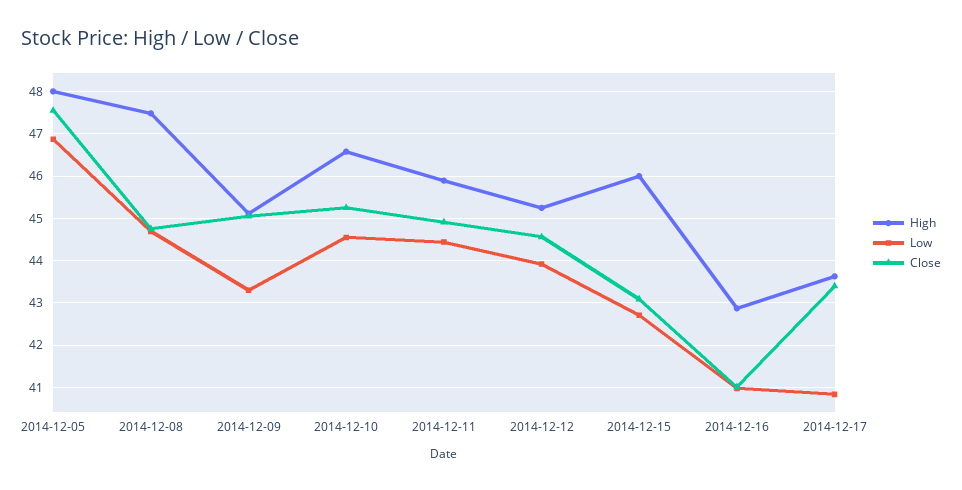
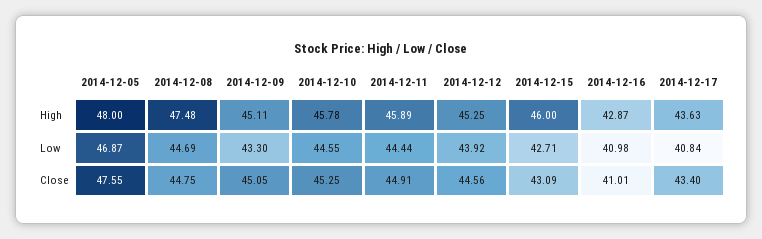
  {
    "High": {
      "2014-12-05": 48,
      "2014-12-08": 47.48,
      "2014-12-09": 45.11,
-     "2014-12-10": 46.6,
+     "2014-12-10": 45.78,
      "2014-12-11": 45.89,
      "2014-12-12": 45.25,
      "2014-12-15": 46,
      "2014-12-16": 42.87,
      "2014-12-17": 43.63
    },
    "Low": {
      "2014-12-05": 46.87,
      "2014-12-08": 44.69,
      "2014-12-09": 43.3,
      "2014-12-10": 44.55,
      "2014-12-11": 44.44,
      "2014-12-12": 43.92,
      "2014-12-15": 42.71,
      "2014-12-16": 40.98,
      "2014-12-17": 40.84
    },
    "Close": {
      "2014-12-05": 47.55,
      "2014-12-08": 44.75,
      "2014-12-09": 45.05,
      "2014-12-10": 45.25,
      "2014-12-11": 44.91,
      "2014-12-12": 44.56,
      "2014-12-15": 43.09,
      "2014-12-16": 41.01,
      "2014-12-17": 43.4
    }
  }

